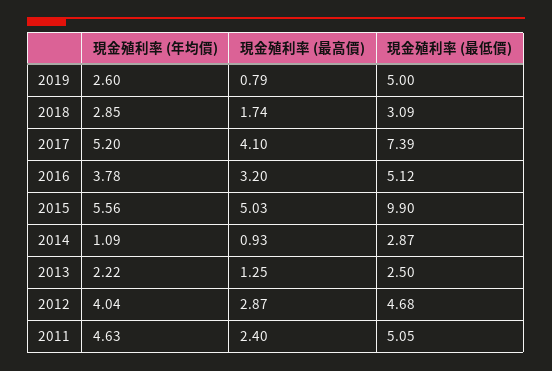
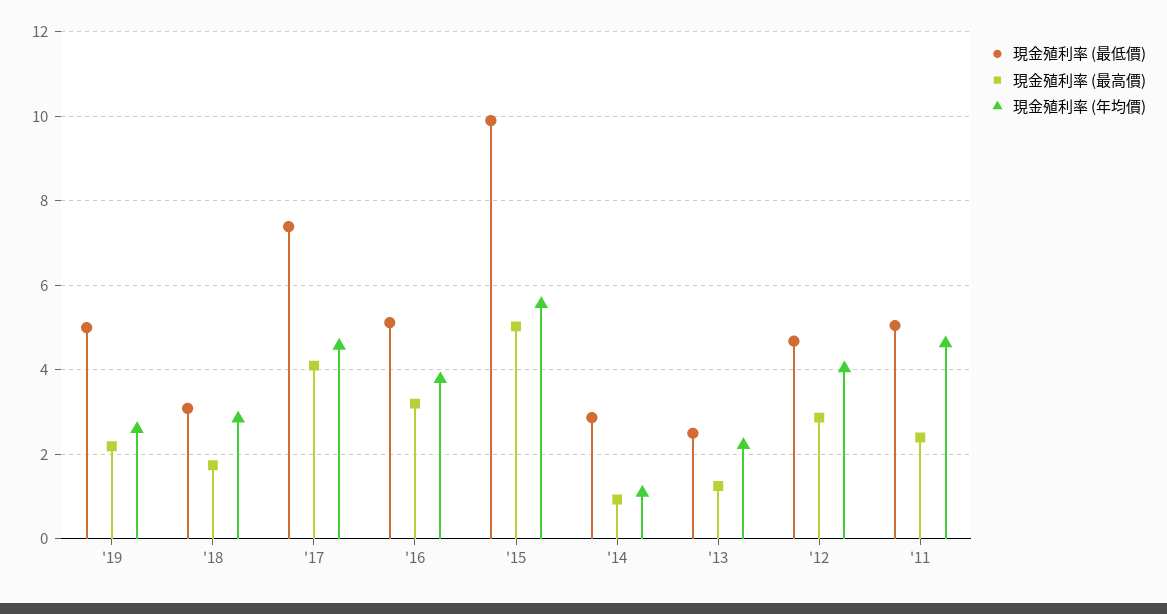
  {
    "現金殖利率 (年均價)": {
      "2019": 2.6,
      "2018": 2.85,
-     "2017": 5.2,
+     "2017": 4.6,
      "2016": 3.78,
      "2015": 5.56,
      "2014": 1.09,
      "2013": 2.22,
      "2012": 4.04,
      "2011": 4.63
    },
    "現金殖利率 (最高價)": {
-     "2019": 0.79,
+     "2019": 2.2,
      "2018": 1.74,
      "2017": 4.1,
      "2016": 3.2,
      "2015": 5.03,
      "2014": 0.93,
      "2013": 1.25,
      "2012": 2.87,
      "2011": 2.4
    },
    "現金殖利率 (最低價)": {
      "2019": 5,
      "2018": 3.09,
      "2017": 7.39,
      "2016": 5.12,
      "2015": 9.9,
      "2014": 2.87,
      "2013": 2.5,
      "2012": 4.68,
      "2011": 5.05
    }
  }

